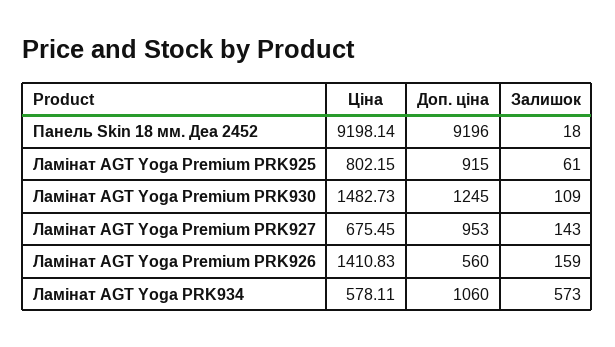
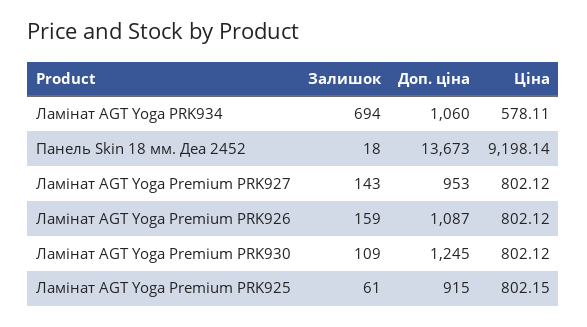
  {
    "Ціна": {
      "Панель Skin 18 мм. Деа 2452": 9198.14,
      "Ламінат AGT Yoga Premium PRK925": 802.15,
-     "Ламінат AGT Yoga Premium PRK930": 1482.73,
+     "Ламінат AGT Yoga Premium PRK930": 802.12,
-     "Ламінат AGT Yoga Premium PRK927": 675.45,
+     "Ламінат AGT Yoga Premium PRK927": 802.12,
-     "Ламінат AGT Yoga Premium PRK926": 1410.83,
+     "Ламінат AGT Yoga Premium PRK926": 802.12,
      "Ламінат AGT Yoga PRK934": 578.11
    },
    "Доп. ціна": {
-     "Панель Skin 18 мм. Деа 2452": 9196,
+     "Панель Skin 18 мм. Деа 2452": 13673,
      "Ламінат AGT Yoga Premium PRK925": 915,
      "Ламінат AGT Yoga Premium PRK930": 1245,
      "Ламінат AGT Yoga Premium PRK927": 953,
-     "Ламінат AGT Yoga Premium PRK926": 560,
+     "Ламінат AGT Yoga Premium PRK926": 1087,
      "Ламінат AGT Yoga PRK934": 1060
    },
    "Залишок": {
      "Панель Skin 18 мм. Деа 2452": 18,
      "Ламінат AGT Yoga Premium PRK925": 61,
      "Ламінат AGT Yoga Premium PRK930": 109,
      "Ламінат AGT Yoga Premium PRK927": 143,
      "Ламінат AGT Yoga Premium PRK926": 159,
-     "Ламінат AGT Yoga PRK934": 573
+     "Ламінат AGT Yoga PRK934": 694
    }
  }

